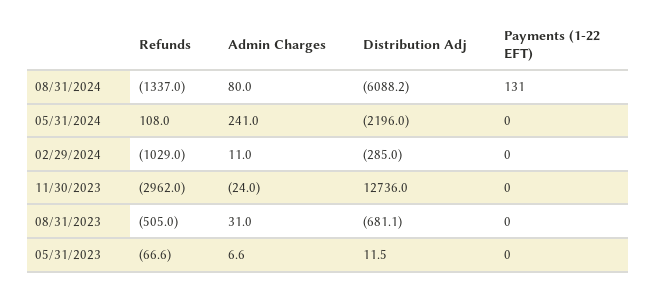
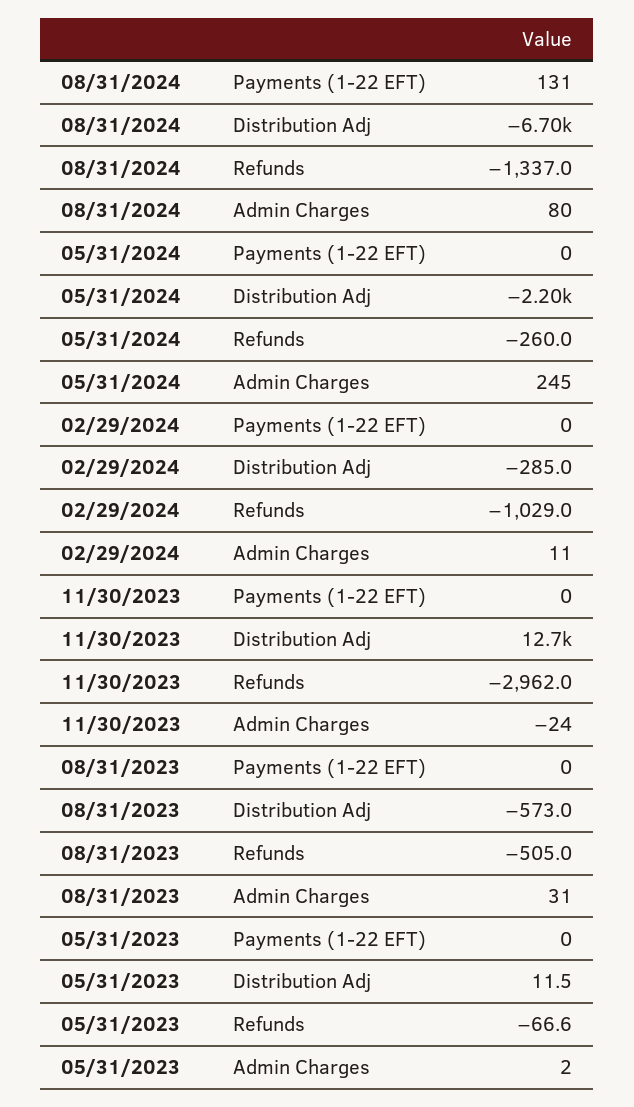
  {
    "Refunds": {
      "08/31/2024": -1337,
-     "05/31/2024": 108,
+     "05/31/2024": -260,
      "02/29/2024": -1029,
      "11/30/2023": -2962,
      "08/31/2023": -505,
      "05/31/2023": -66.6
    },
    "Admin Charges": {
      "08/31/2024": 80,
-     "05/31/2024": 241,
+     "05/31/2024": 245,
      "02/29/2024": 11,
      "11/30/2023": -24,
      "08/31/2023": 31,
-     "05/31/2023": 6.6
+     "05/31/2023": 2
    },
    "Distribution Adj": {
-     "08/31/2024": -6088.2,
+     "08/31/2024": -6700,
      "05/31/2024": -2196,
      "02/29/2024": -285,
      "11/30/2023": 12736,
-     "08/31/2023": -681.1,
+     "08/31/2023": -573,
      "05/31/2023": 11.5
    },
    "Payments (1-22 EFT)": {
      "08/31/2024": 131,
      "05/31/2024": 0,
      "02/29/2024": 0,
      "11/30/2023": 0,
      "08/31/2023": 0,
      "05/31/2023": 0
    }
  }

